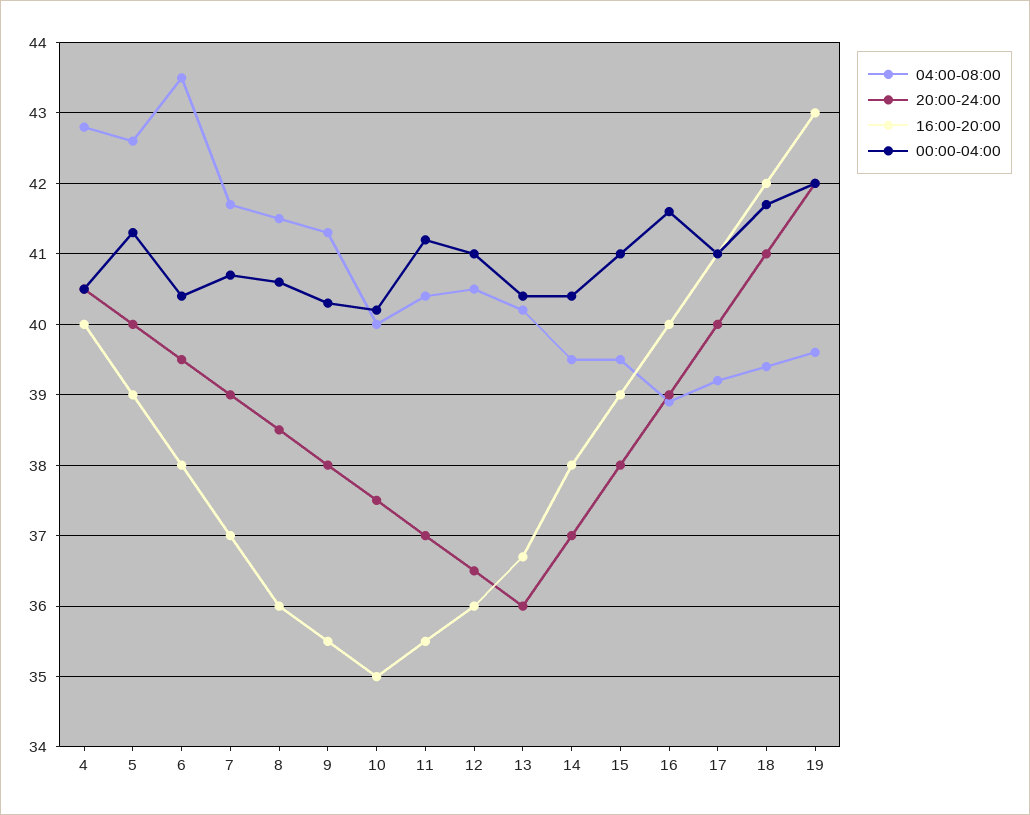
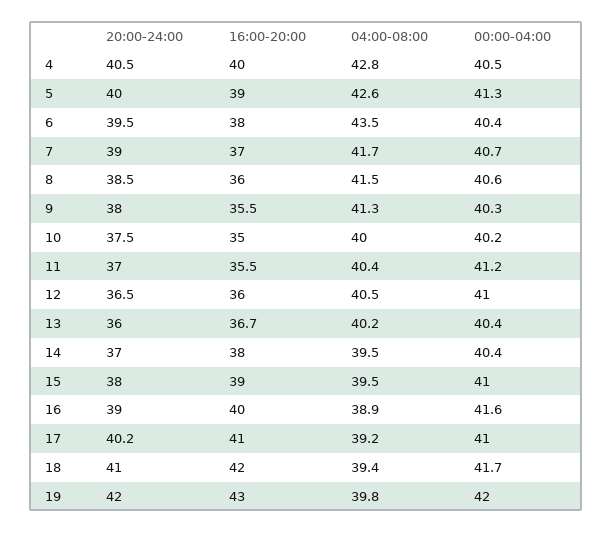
  {
    "04:00-08:00": {
      "4": 42.8,
      "5": 42.6,
      "6": 43.5,
      "7": 41.7,
      "8": 41.5,
      "9": 41.3,
      "10": 40,
      "11": 40.4,
      "12": 40.5,
      "13": 40.2,
      "14": 39.5,
      "15": 39.5,
      "16": 38.9,
      "17": 39.2,
      "18": 39.4,
-     "19": 39.6
+     "19": 39.8
    },
    "20:00-24:00": {
      "4": 40.5,
      "5": 40,
      "6": 39.5,
      "7": 39,
      "8": 38.5,
      "9": 38,
      "10": 37.5,
      "11": 37,
      "12": 36.5,
      "13": 36,
      "14": 37,
      "15": 38,
      "16": 39,
-     "17": 40,
+     "17": 40.2,
      "18": 41,
      "19": 42
    },
    "16:00-20:00": {
      "4": 40,
      "5": 39,
      "6": 38,
      "7": 37,
      "8": 36,
      "9": 35.5,
      "10": 35,
      "11": 35.5,
      "12": 36,
      "13": 36.7,
      "14": 38,
      "15": 39,
      "16": 40,
      "17": 41,
      "18": 42,
      "19": 43
    },
    "00:00-04:00": {
      "4": 40.5,
      "5": 41.3,
      "6": 40.4,
      "7": 40.7,
      "8": 40.6,
      "9": 40.3,
      "10": 40.2,
      "11": 41.2,
      "12": 41,
      "13": 40.4,
      "14": 40.4,
      "15": 41,
      "16": 41.6,
      "17": 41,
      "18": 41.7,
      "19": 42
    }
  }

